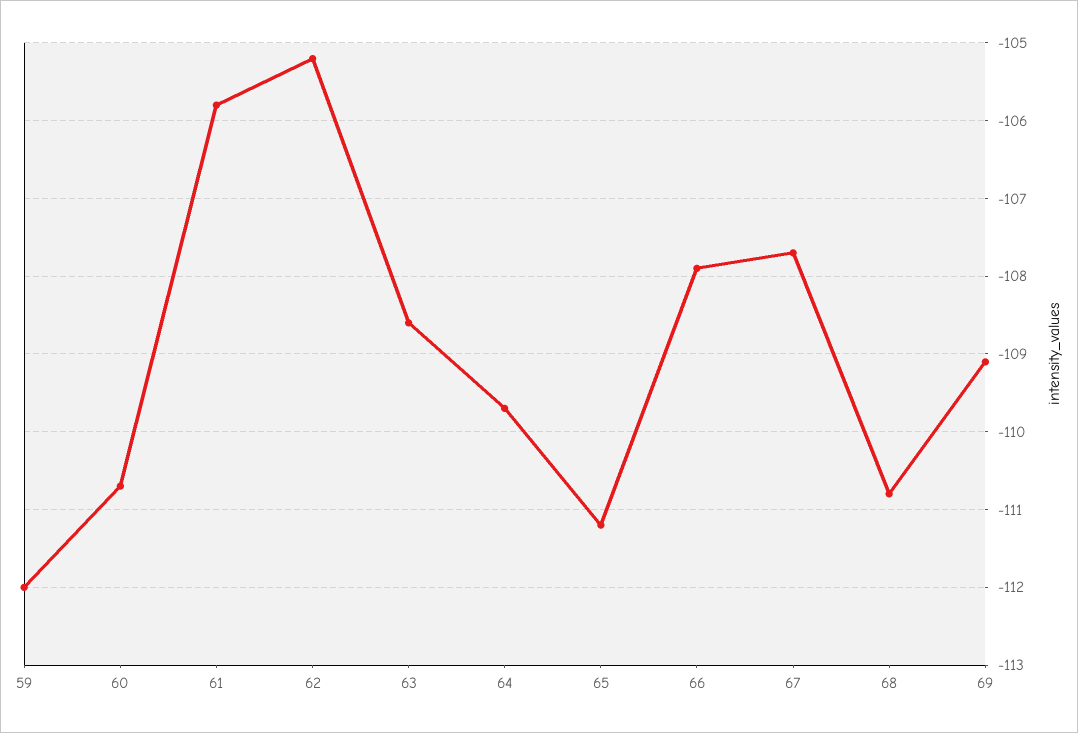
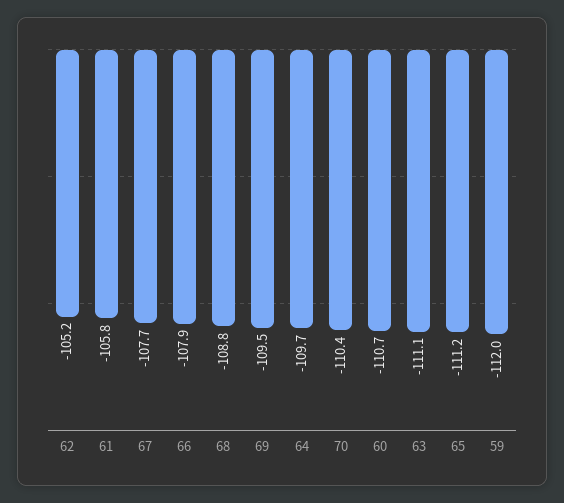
  {
    "59": -112,
    "60": -110.7,
    "61": -105.8,
    "62": -105.2,
-   "63": -108.6,
+   "63": -111.1,
    "64": -109.7,
    "65": -111.2,
    "66": -107.9,
    "67": -107.7,
-   "68": -110.8,
+   "68": -108.8,
-   "69": -109.1
+   "69": -109.5,
+   "70": -110.4
  }

